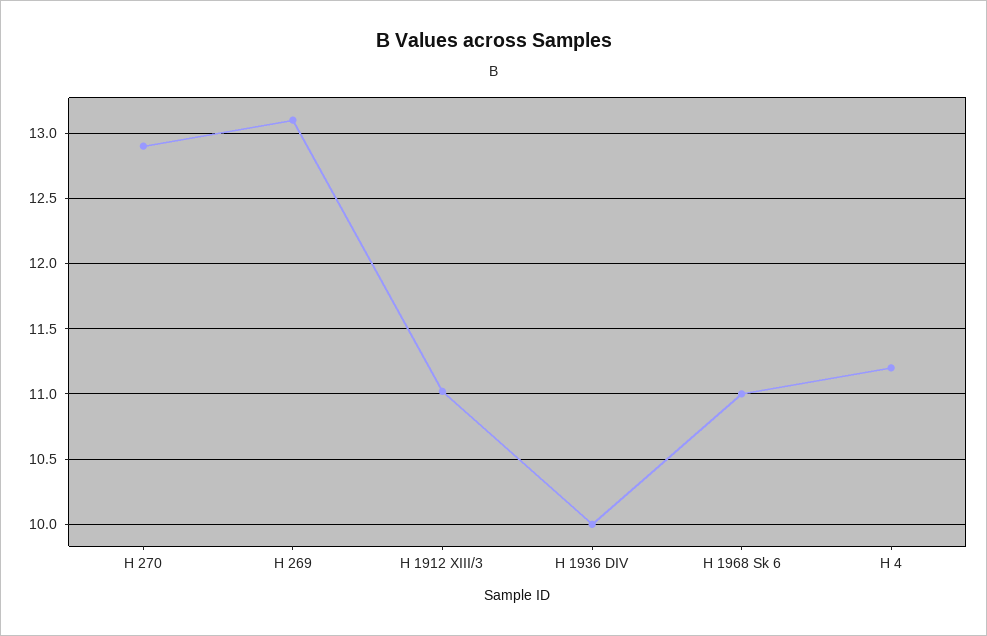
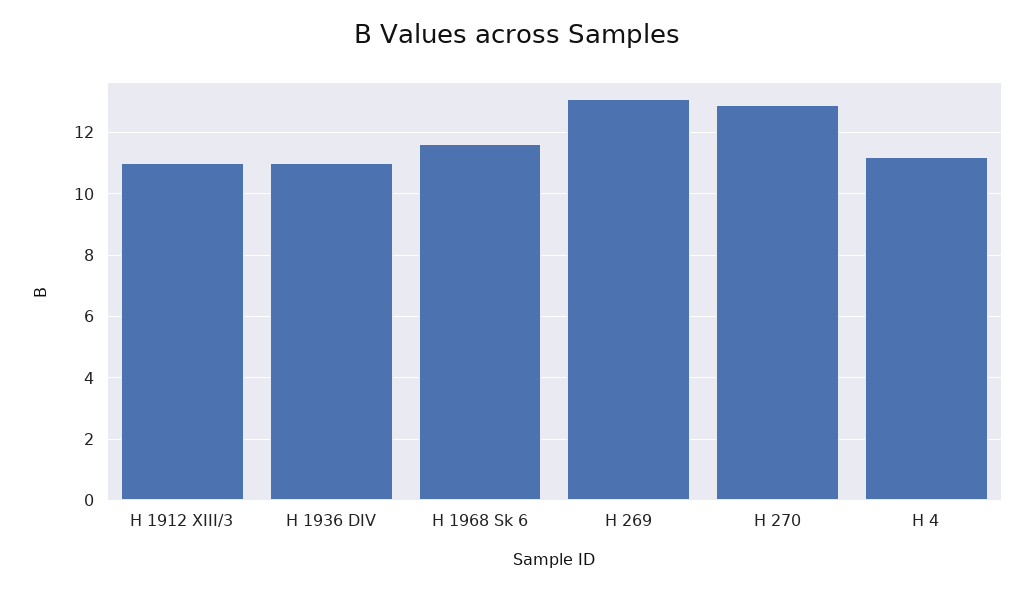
  {
    "H 270": 12.9,
    "H 269": 13.1,
    "H 1912 XIII/3": 11,
-   "H 1936 DIV": 10,
+   "H 1936 DIV": 11,
-   "H 1968 Sk 6": 11,
+   "H 1968 Sk 6": 11.6,
    "H 4": 11.2
  }

